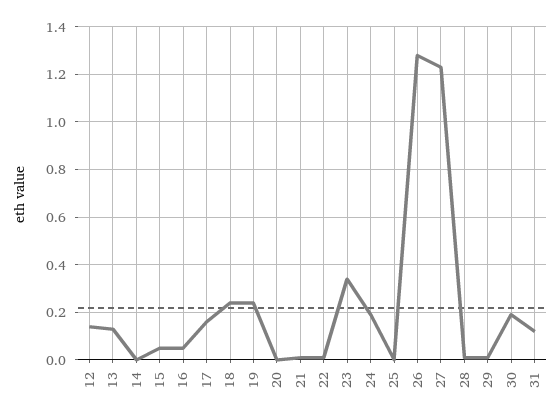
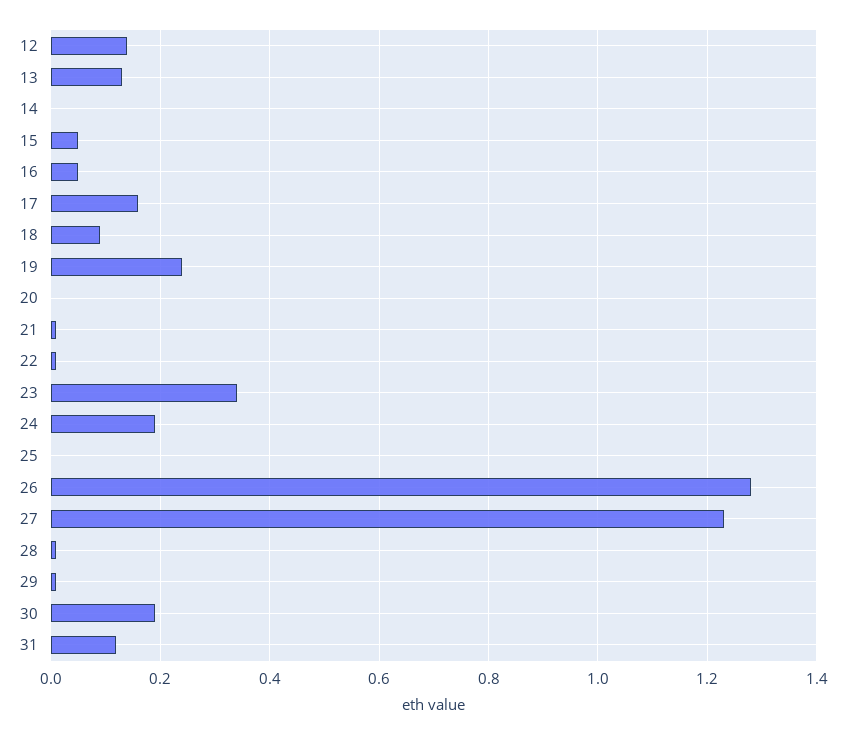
  {
    "12": 0.15,
    "13": 0.15,
    "14": 0,
    "15": 0.05,
    "16": 0.05,
    "17": 0.15,
-   "18": 0.25,
+   "18": 0.1,
    "19": 0.25,
    "20": 0,
    "21": 0,
    "22": 0,
    "23": 0.35,
    "24": 0.2,
    "25": 0,
    "26": 1.3,
    "27": 1.25,
    "28": 0,
    "29": 0,
    "30": 0.2,
    "31": 0.1
  }

